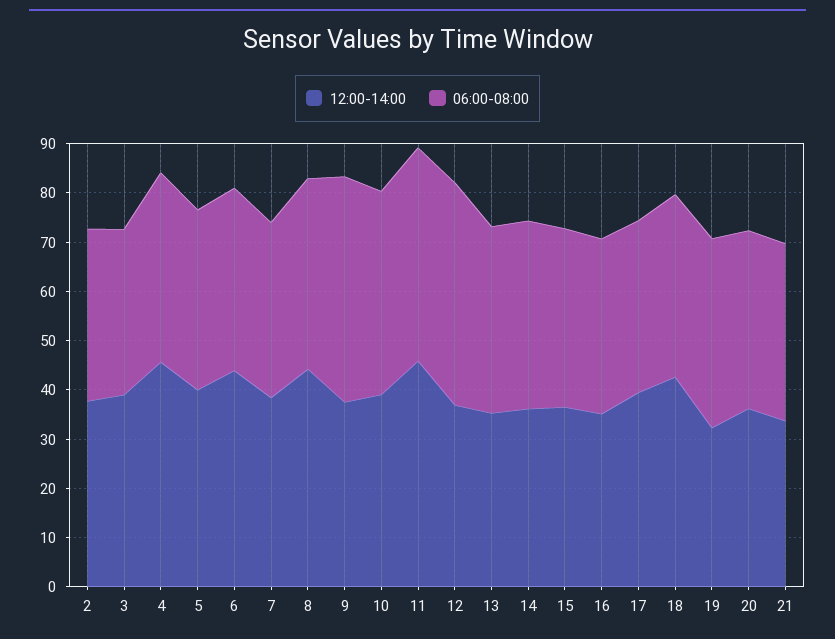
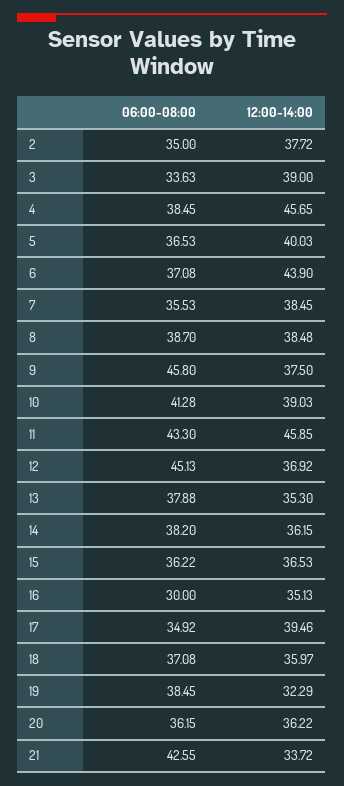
  {
    "12:00-14:00": {
      "2": 37.72,
      "3": 39,
      "4": 45.65,
      "5": 40.03,
      "6": 43.9,
      "7": 38.45,
-     "8": 44,
+     "8": 38.48,
      "9": 37.5,
      "10": 39.03,
      "11": 45.85,
      "12": 36.92,
      "13": 35.3,
      "14": 36.15,
      "15": 36.53,
      "16": 35.13,
      "17": 39.46,
-     "18": 42,
+     "18": 35.97,
      "19": 32.29,
      "20": 36.22,
      "21": 33.72
    },
    "06:00-08:00": {
      "2": 35,
      "3": 33.63,
      "4": 38.45,
      "5": 36.53,
      "6": 37.08,
      "7": 35.53,
      "8": 38.7,
      "9": 45.8,
      "10": 41.28,
      "11": 43.3,
      "12": 45.13,
      "13": 37.88,
      "14": 38.2,
      "15": 36.22,
-     "16": 36,
+     "16": 30,
      "17": 34.92,
      "18": 37.08,
      "19": 38.45,
      "20": 36.15,
-     "21": 36
+     "21": 42.55
    }
  }

